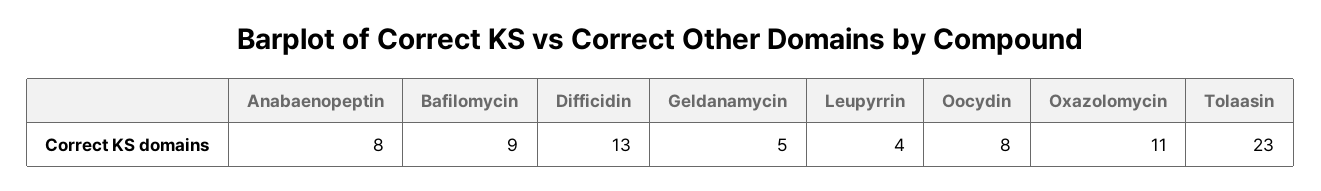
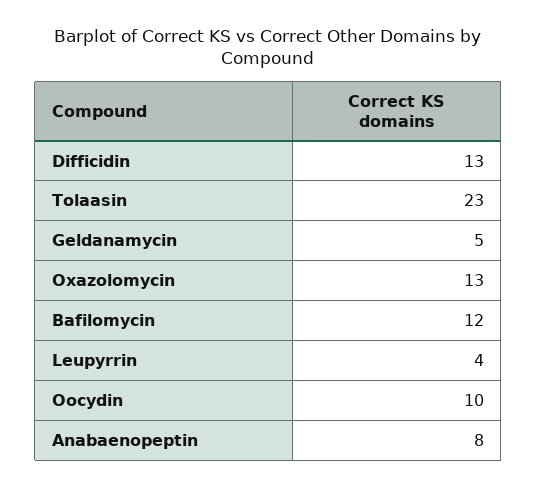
  {
    "Anabaenopeptin": 8,
-   "Bafilomycin": 9,
+   "Bafilomycin": 12,
    "Difficidin": 13,
    "Geldanamycin": 5,
    "Leupyrrin": 4,
-   "Oocydin": 8,
+   "Oocydin": 10,
-   "Oxazolomycin": 11,
+   "Oxazolomycin": 13,
    "Tolaasin": 23
  }

